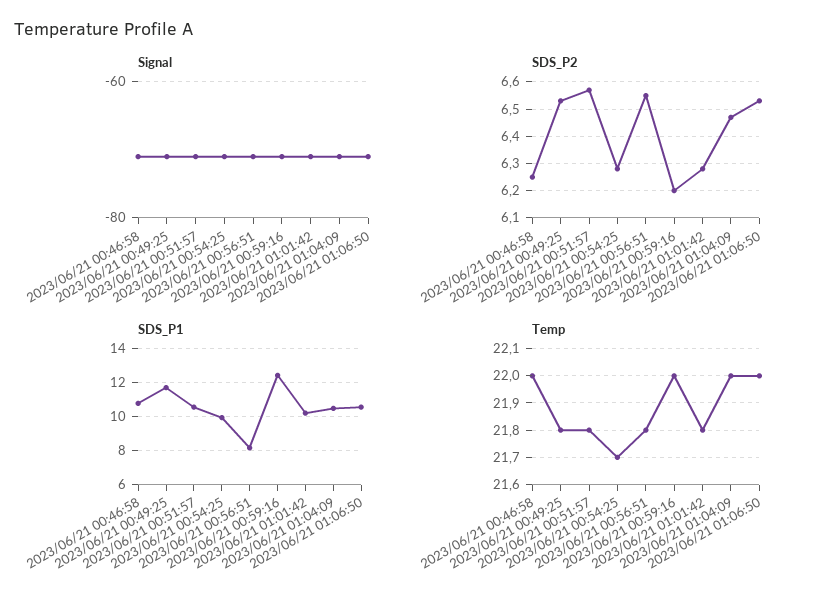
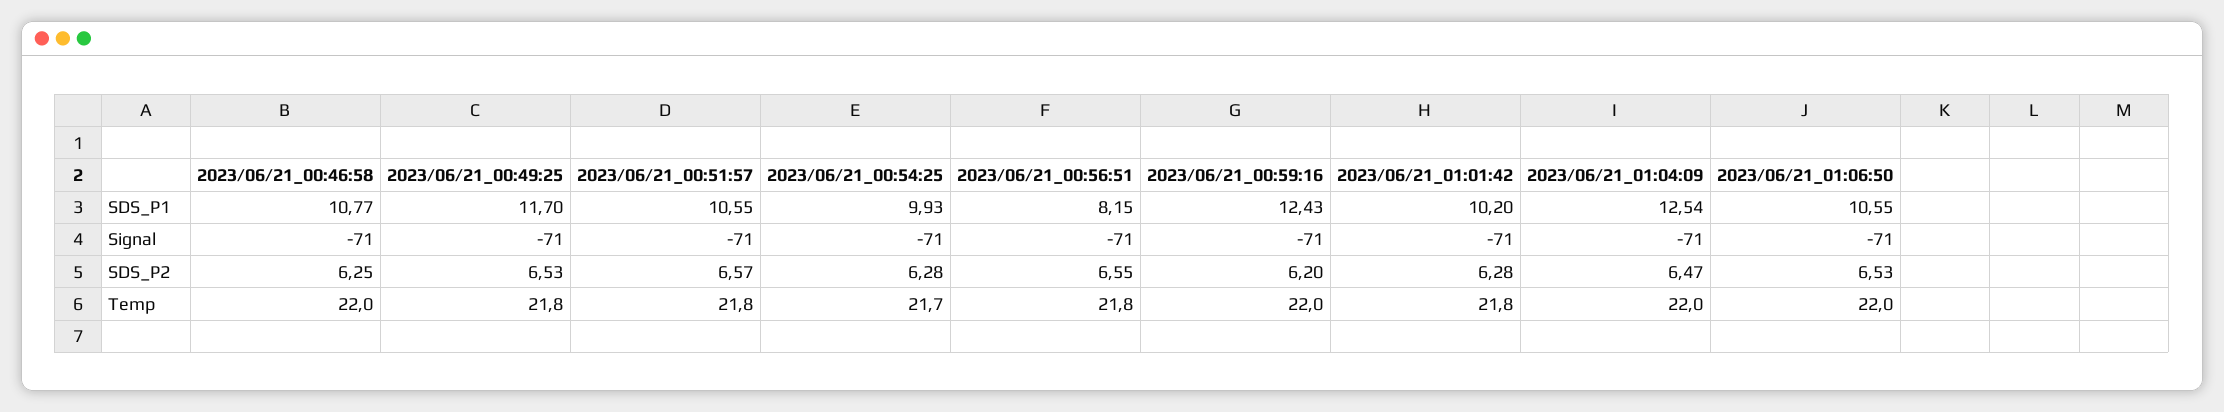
  {
    "Signal": {
      "2023/06/21 00:46:58": -71,
      "2023/06/21 00:49:25": -71,
      "2023/06/21 00:51:57": -71,
      "2023/06/21 00:54:25": -71,
      "2023/06/21 00:56:51": -71,
      "2023/06/21 00:59:16": -71,
      "2023/06/21 01:01:42": -71,
      "2023/06/21 01:04:09": -71,
      "2023/06/21 01:06:50": -71
    },
    "SDS_P2": {
      "2023/06/21 00:46:58": 6.25,
      "2023/06/21 00:49:25": 6.53,
      "2023/06/21 00:51:57": 6.57,
      "2023/06/21 00:54:25": 6.28,
      "2023/06/21 00:56:51": 6.55,
      "2023/06/21 00:59:16": 6.2,
      "2023/06/21 01:01:42": 6.28,
      "2023/06/21 01:04:09": 6.47,
      "2023/06/21 01:06:50": 6.53
    },
    "SDS_P1": {
      "2023/06/21 00:46:58": 10.77,
      "2023/06/21 00:49:25": 11.7,
      "2023/06/21 00:51:57": 10.55,
      "2023/06/21 00:54:25": 9.93,
      "2023/06/21 00:56:51": 8.15,
      "2023/06/21 00:59:16": 12.43,
      "2023/06/21 01:01:42": 10.2,
-     "2023/06/21 01:04:09": 10.5,
+     "2023/06/21 01:04:09": 12.54,
      "2023/06/21 01:06:50": 10.55
    },
    "Temp": {
      "2023/06/21 00:46:58": 22,
      "2023/06/21 00:49:25": 21.8,
      "2023/06/21 00:51:57": 21.8,
      "2023/06/21 00:54:25": 21.7,
      "2023/06/21 00:56:51": 21.8,
      "2023/06/21 00:59:16": 22,
      "2023/06/21 01:01:42": 21.8,
      "2023/06/21 01:04:09": 22,
      "2023/06/21 01:06:50": 22
    }
  }

